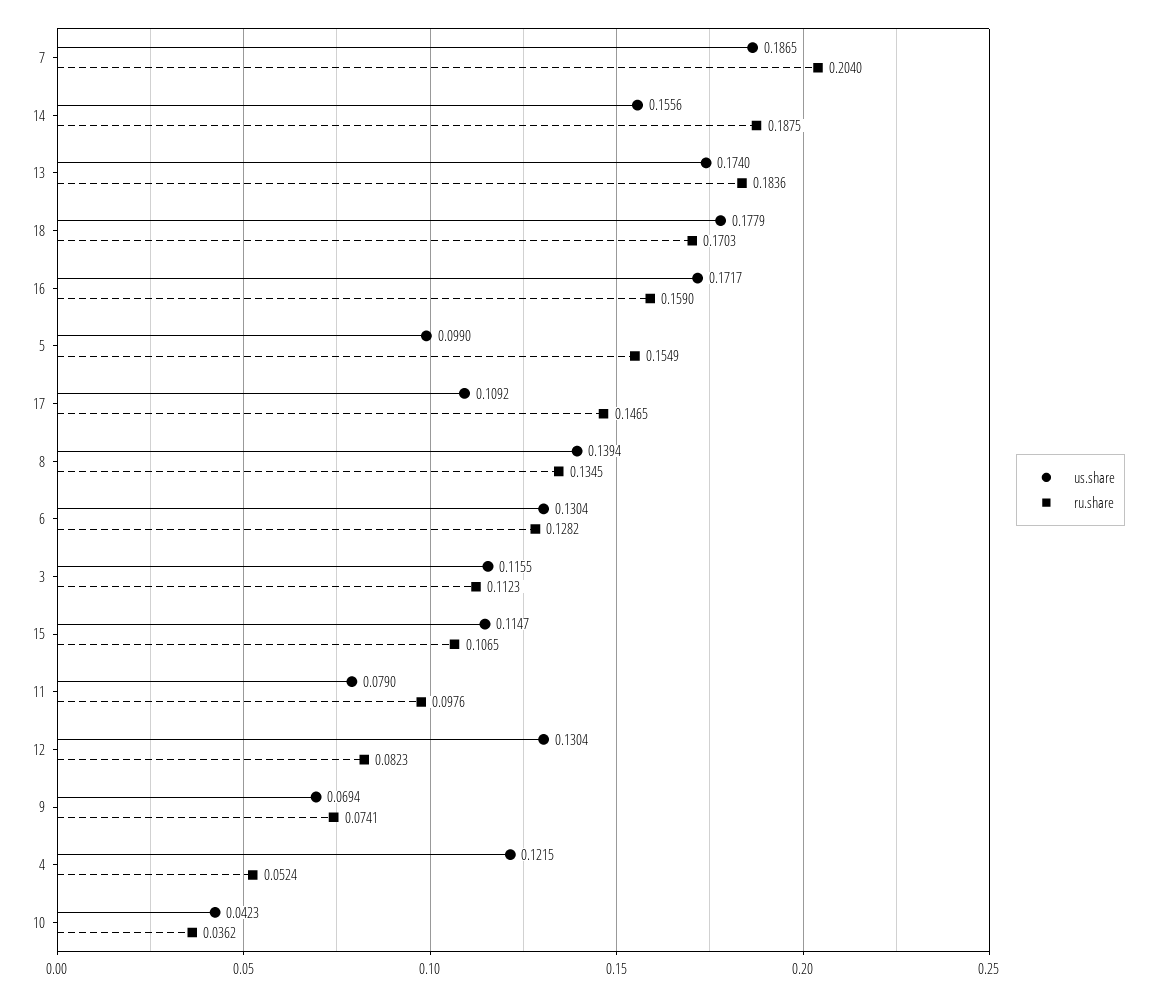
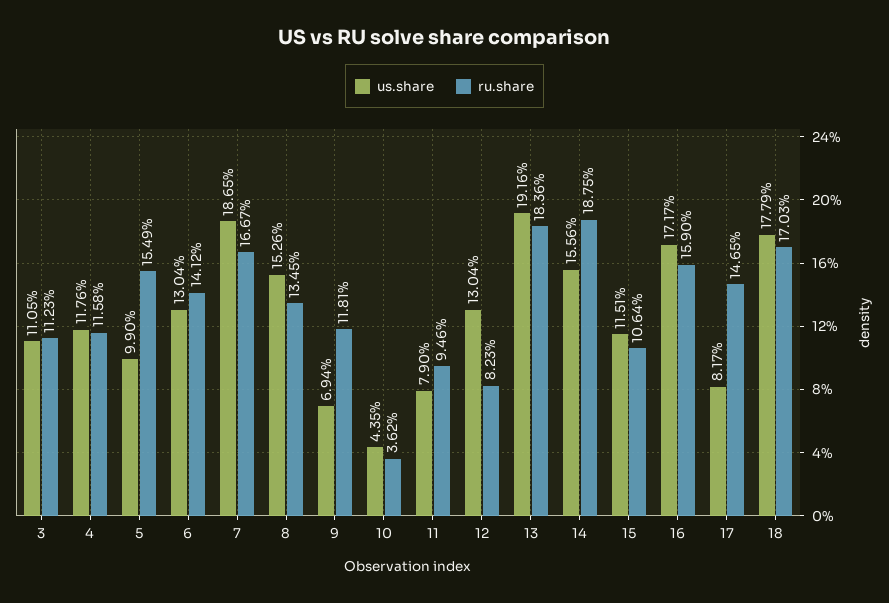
  {
    "us.share": {
      "7": 0.1865,
      "14": 0.1556,
-     "13": 0.174,
+     "13": 0.1916,
      "18": 0.1779,
      "16": 0.1717,
      "5": 0.099,
-     "17": 0.1092,
+     "17": 0.0817,
-     "8": 0.1394,
+     "8": 0.1526,
      "6": 0.1304,
-     "3": 0.1155,
+     "3": 0.1105,
-     "15": 0.1147,
+     "15": 0.1151,
      "11": 0.079,
      "12": 0.1304,
      "9": 0.0694,
-     "4": 0.1215,
+     "4": 0.1176,
-     "10": 0.0423
+     "10": 0.0435
    },
    "ru.share": {
-     "7": 0.204,
+     "7": 0.1667,
      "14": 0.1875,
      "13": 0.1836,
      "18": 0.1703,
      "16": 0.159,
      "5": 0.1549,
      "17": 0.1465,
      "8": 0.1345,
-     "6": 0.1282,
+     "6": 0.1412,
      "3": 0.1123,
-     "15": 0.1065,
+     "15": 0.1064,
-     "11": 0.0976,
+     "11": 0.0946,
      "12": 0.0823,
-     "9": 0.0741,
+     "9": 0.1181,
-     "4": 0.0524,
+     "4": 0.1158,
      "10": 0.0362
    }
  }

